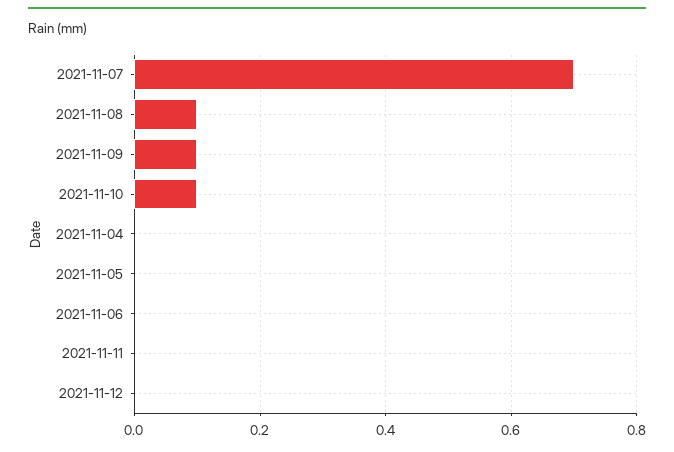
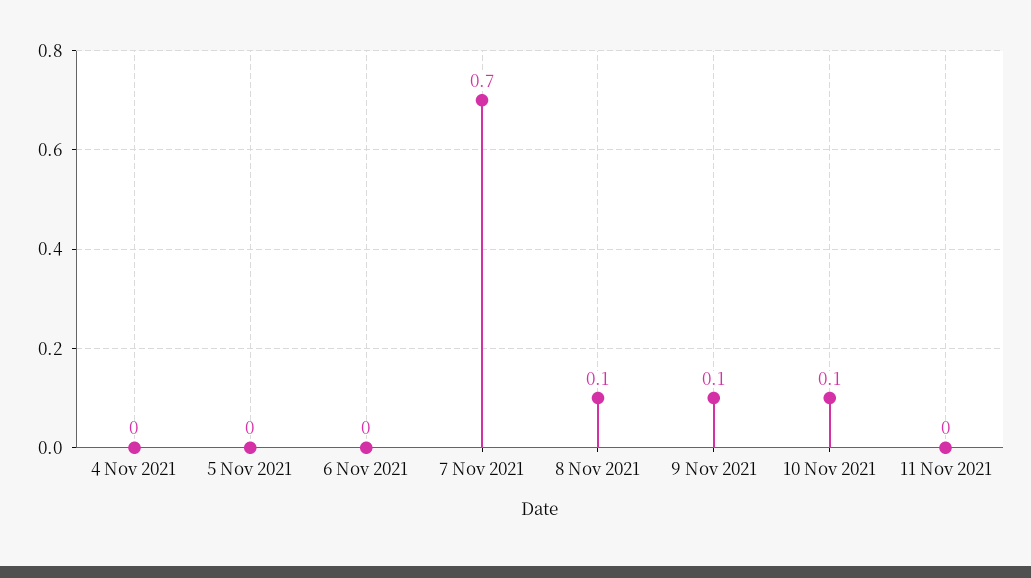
  {
    "2021-11-07": 0.7,
    "2021-11-08": 0.1,
    "2021-11-09": 0.1,
    "2021-11-10": 0.1,
    "2021-11-04": 0,
    "2021-11-05": 0,
    "2021-11-06": 0,
-   "2021-11-11": 0,
+   "2021-11-11": 0
-   "2021-11-12": 0
  }

